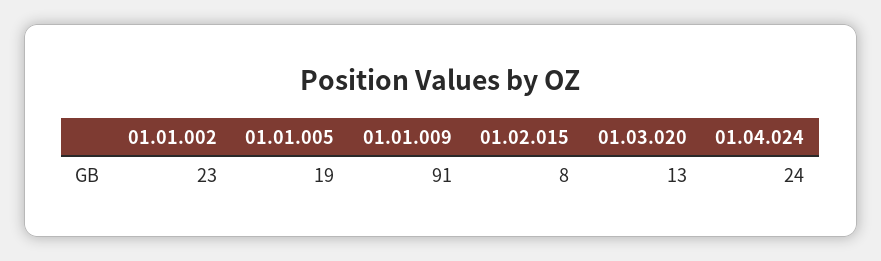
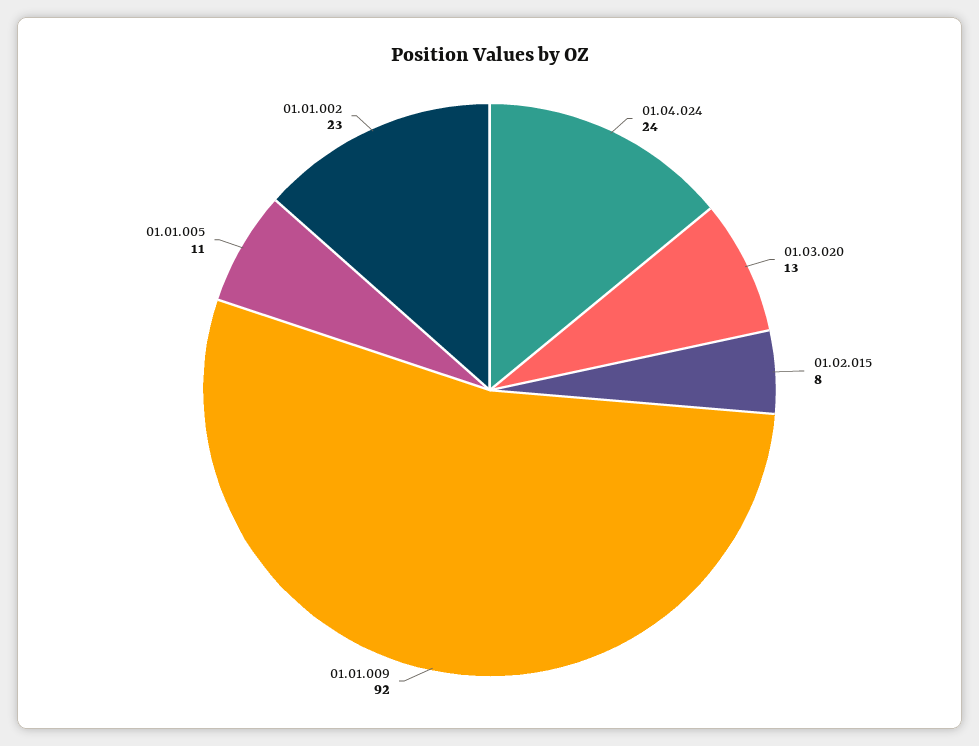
  {
    "01.01.002": 23,
-   "01.01.005": 19,
+   "01.01.005": 11,
-   "01.01.009": 91,
+   "01.01.009": 92,
    "01.02.015": 8,
    "01.03.020": 13,
    "01.04.024": 24
  }

